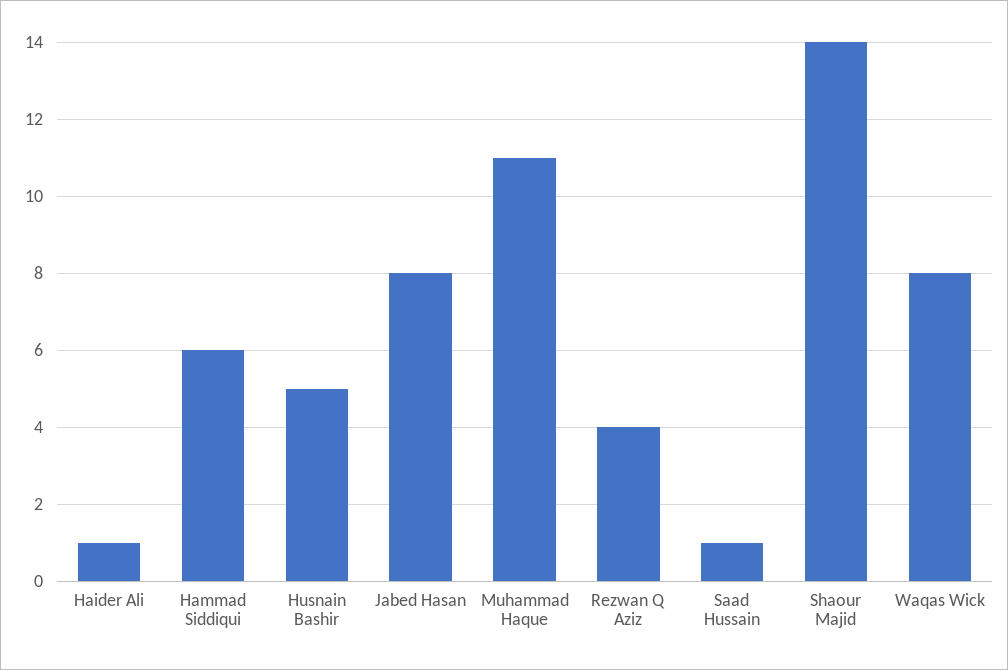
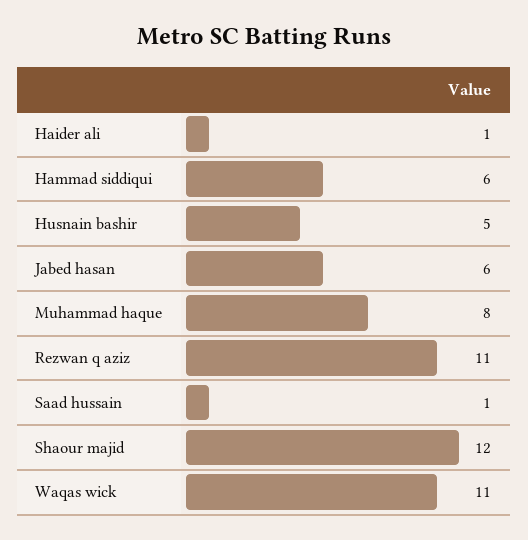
  {
    "Haider Ali": 1,
    "Hammad Siddiqui": 6,
    "Husnain Bashir": 5,
-   "Jabed Hasan": 8,
+   "Jabed Hasan": 6,
-   "Muhammad Haque": 11,
+   "Muhammad Haque": 8,
-   "Rezwan Q Aziz": 4,
+   "Rezwan Q Aziz": 11,
    "Saad Hussain": 1,
-   "Shaour Majid": 14,
+   "Shaour Majid": 12,
-   "Waqas Wick": 8
+   "Waqas Wick": 11
  }

